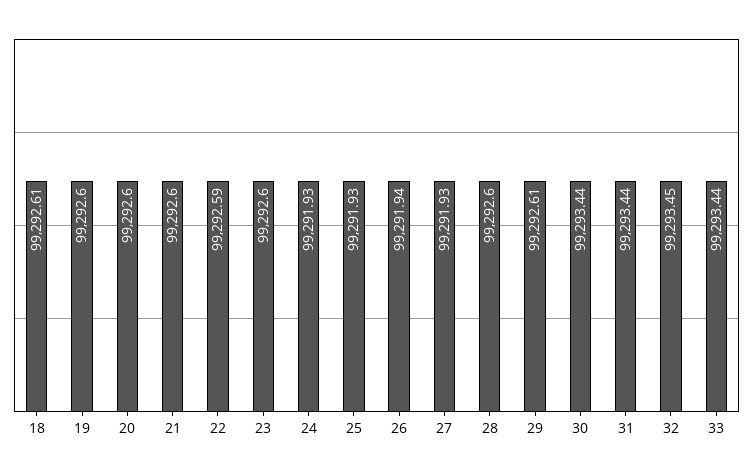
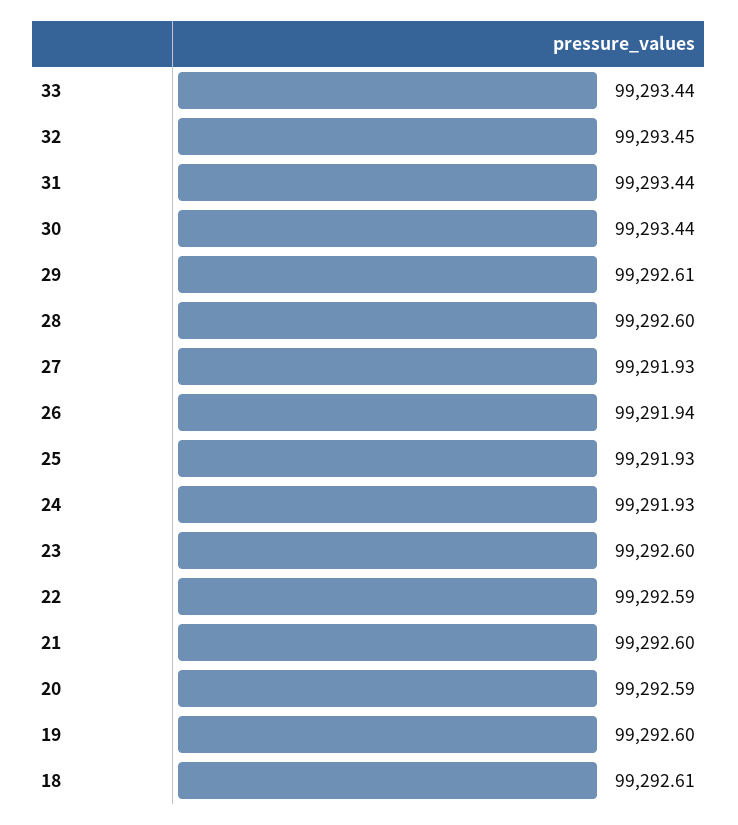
  {
    "18": 99292.61,
    "19": 99292.6,
-   "20": 99292.6,
+   "20": 99292.59,
    "21": 99292.6,
    "22": 99292.59,
    "23": 99292.6,
    "24": 99291.93,
    "25": 99291.93,
    "26": 99291.94,
    "27": 99291.93,
    "28": 99292.6,
    "29": 99292.61,
    "30": 99293.44,
    "31": 99293.44,
    "32": 99293.45,
    "33": 99293.44
  }

